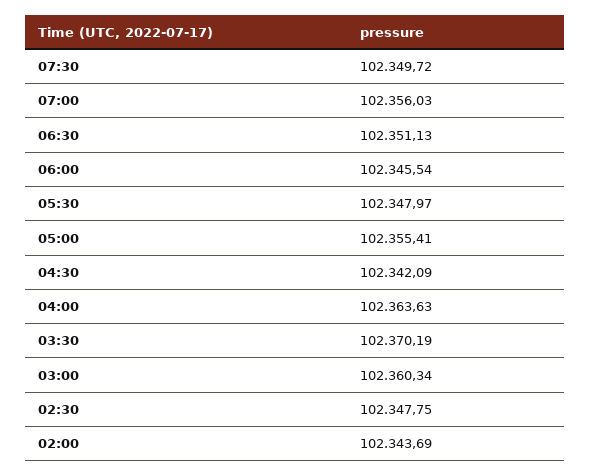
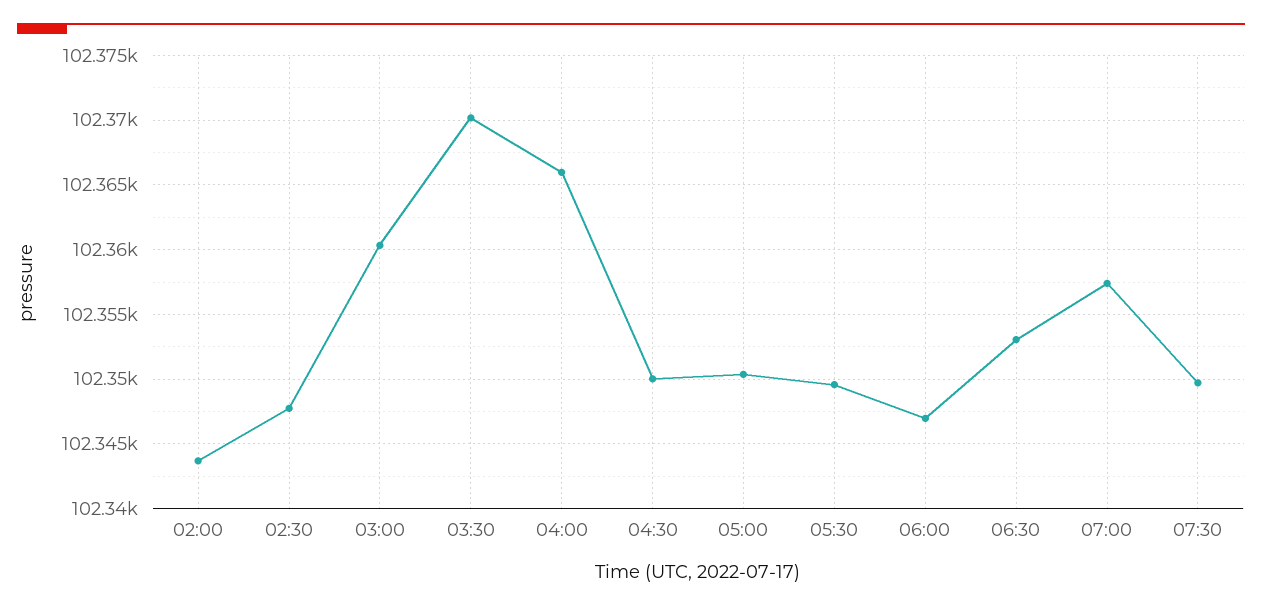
  {
    "07:30": 102349.72,
-   "07:00": 102356.03,
+   "07:00": 102357.5,
-   "06:30": 102351.13,
+   "06:30": 102353,
-   "06:00": 102345.54,
+   "06:00": 102347,
-   "05:30": 102347.97,
+   "05:30": 102349.5,
-   "05:00": 102355.41,
+   "05:00": 102350.5,
-   "04:30": 102342.09,
+   "04:30": 102350,
-   "04:00": 102363.63,
+   "04:00": 102366,
    "03:30": 102370.19,
    "03:00": 102360.34,
    "02:30": 102347.75,
    "02:00": 102343.69
  }

